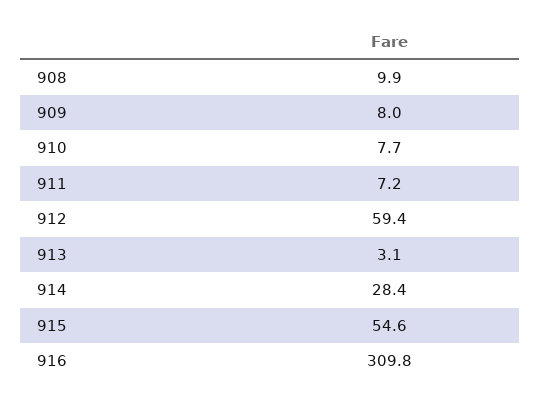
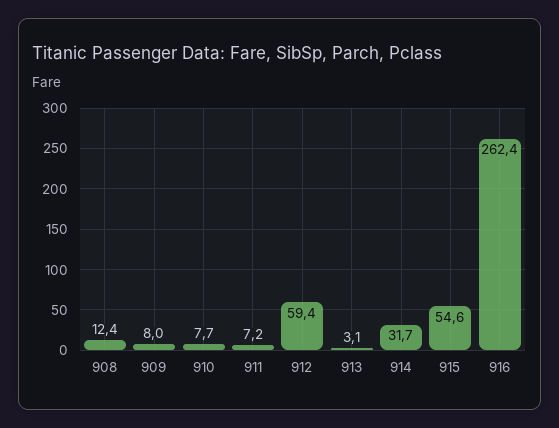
  {
-   "908": 9.9,
+   "908": 12.4,
    "909": 8,
    "910": 7.7,
    "911": 7.2,
    "912": 59.4,
    "913": 3.1,
-   "914": 28.4,
+   "914": 31.7,
    "915": 54.6,
-   "916": 309.8
+   "916": 262.4
  }

